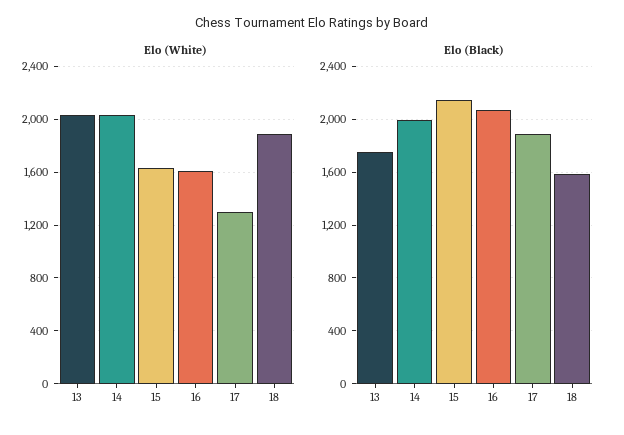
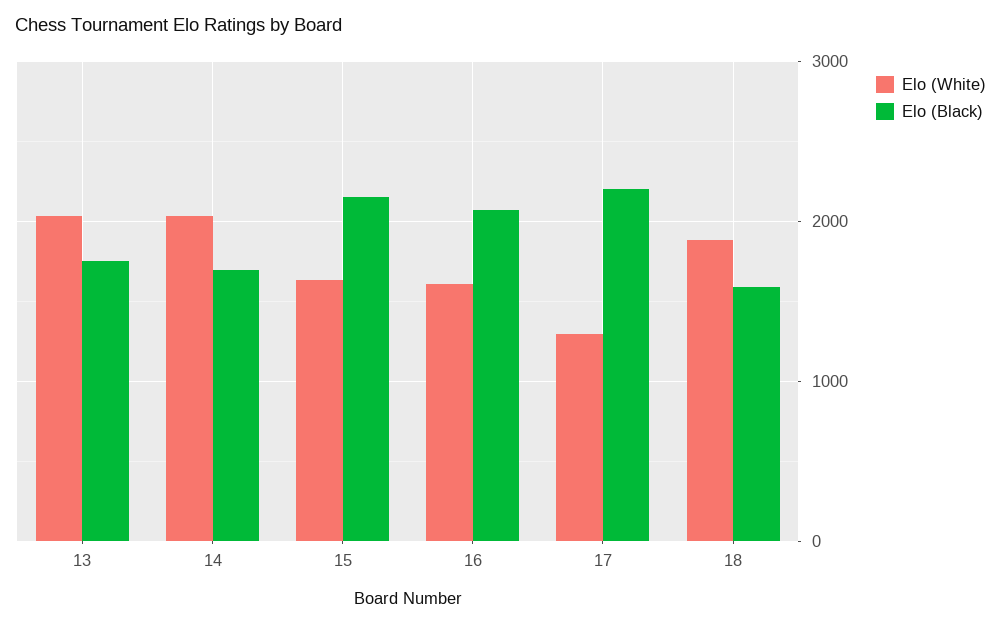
  {
    "Elo (White)": {
      "13": 2050,
      "14": 2050,
      "15": 1650,
      "16": 1600,
      "17": 1300,
      "18": 1900
    },
    "Elo (Black)": {
      "13": 1750,
-     "14": 2000,
+     "14": 1700,
      "15": 2150,
      "16": 2050,
-     "17": 1900,
+     "17": 2200,
      "18": 1600
    }
  }

